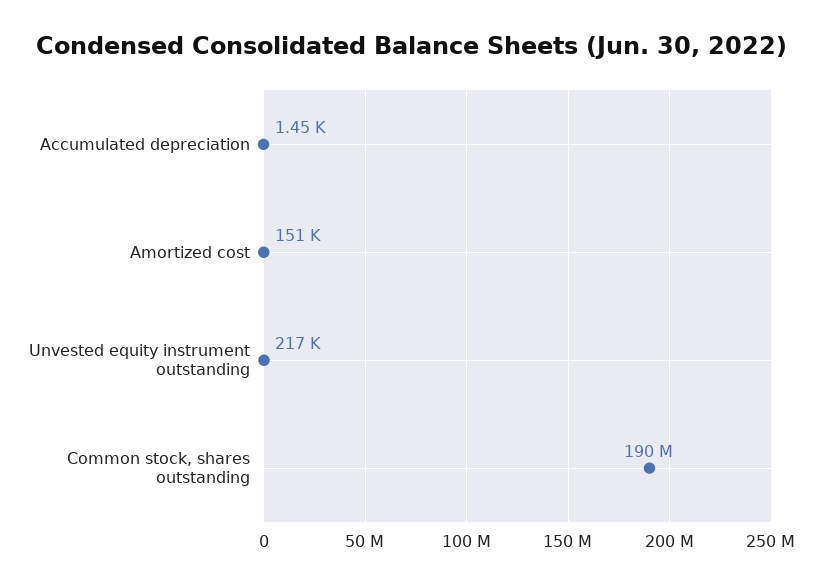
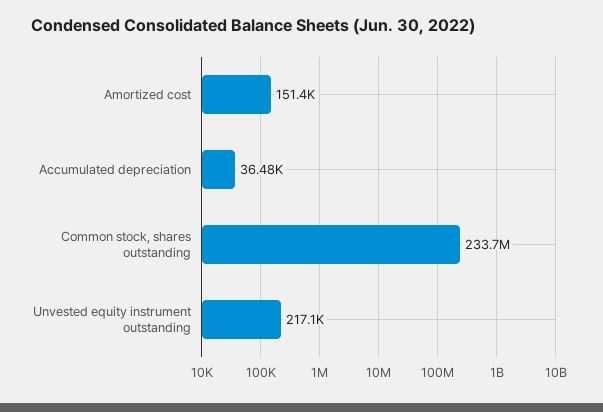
  {
-   "Accumulated depreciation": 1450,
+   "Accumulated depreciation": 36480,
    "Amortized cost": 151400,
    "Unvested equity instrument outstanding": 217100,
-   "Common stock, shares outstanding": 190000000
+   "Common stock, shares outstanding": 233700000
  }

